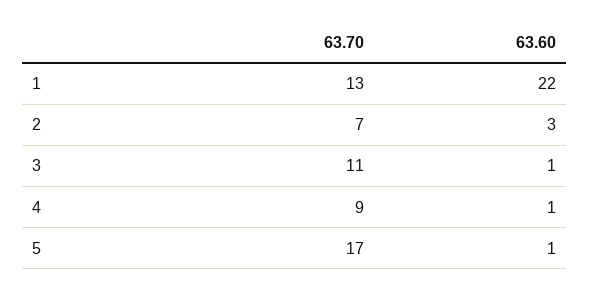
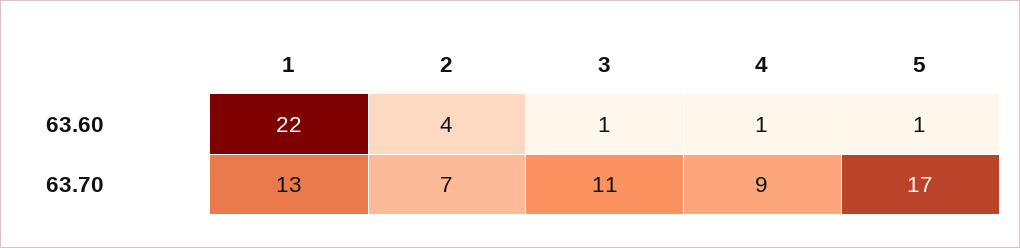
  {
    "63.70": {
      "1": 13,
      "2": 7,
      "3": 11,
      "4": 9,
      "5": 17
    },
    "63.60": {
      "1": 22,
-     "2": 3,
+     "2": 4,
      "3": 1,
      "4": 1,
      "5": 1
    }
  }

